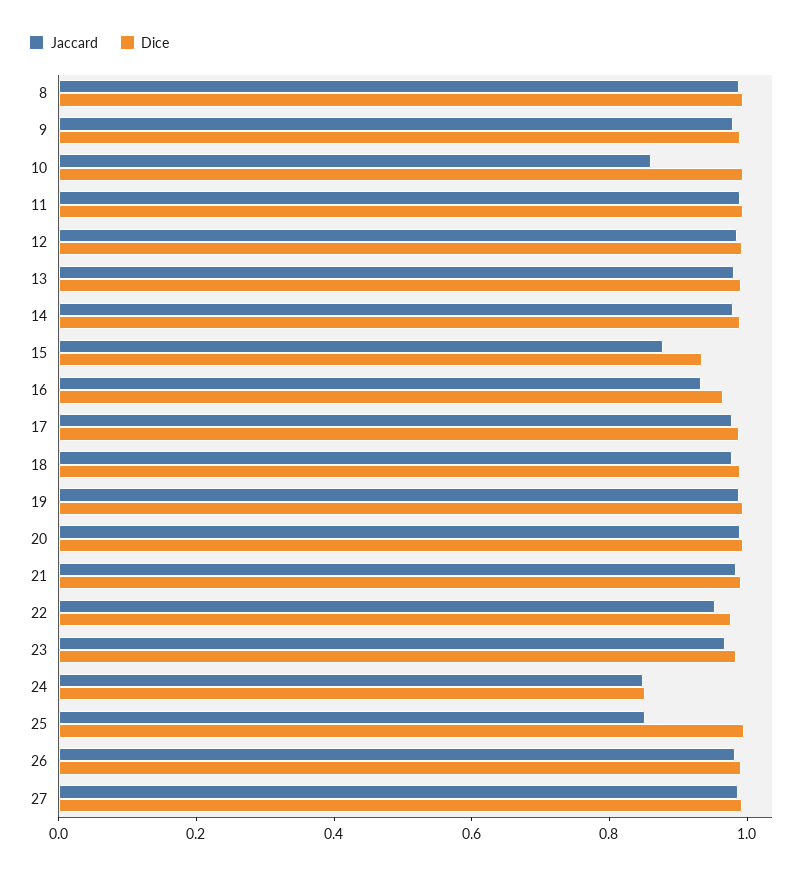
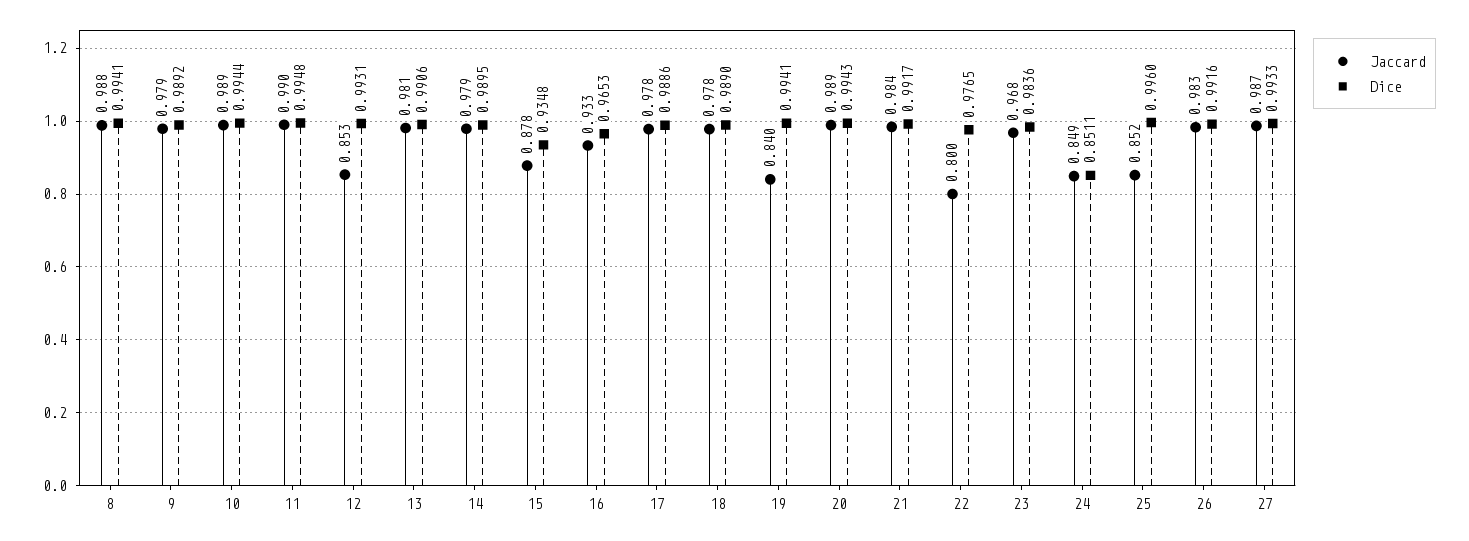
  {
    "Jaccard": {
      "8": 0.988,
      "9": 0.979,
-     "10": 0.85,
+     "10": 0.989,
      "11": 0.99,
-     "12": 1,
+     "12": 0.853,
      "13": 0.981,
      "14": 0.979,
      "15": 0.878,
      "16": 0.933,
      "17": 0.978,
      "18": 0.978,
-     "19": 1,
+     "19": 0.84,
      "20": 0.989,
      "21": 0.984,
-     "22": 0.95,
+     "22": 0.8,
      "23": 0.968,
      "24": 0.849,
      "25": 0.852,
      "26": 0.983,
      "27": 0.987
    },
    "Dice": {
      "8": 0.9941,
      "9": 0.9892,
      "10": 0.9944,
      "11": 0.9948,
      "12": 0.9931,
      "13": 0.9906,
      "14": 0.9895,
      "15": 0.9348,
      "16": 0.9653,
      "17": 0.9886,
      "18": 0.989,
      "19": 0.9941,
      "20": 0.9943,
      "21": 0.9917,
      "22": 0.9765,
      "23": 0.9836,
      "24": 0.8511,
      "25": 0.996,
      "26": 0.9916,
      "27": 0.9933
    }
  }

